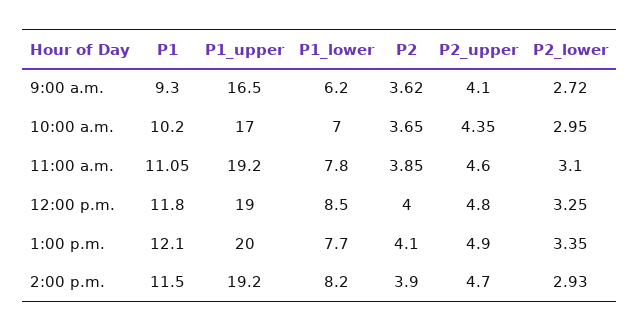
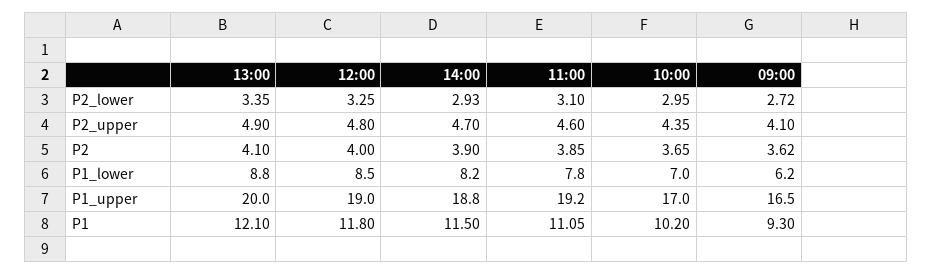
  {
    "P1": {
      "9:00 a.m.": 9.3,
      "10:00 a.m.": 10.2,
      "11:00 a.m.": 11.05,
      "12:00 p.m.": 11.8,
      "1:00 p.m.": 12.1,
      "2:00 p.m.": 11.5
    },
    "P1_upper": {
      "9:00 a.m.": 16.5,
      "10:00 a.m.": 17,
      "11:00 a.m.": 19.2,
      "12:00 p.m.": 19,
      "1:00 p.m.": 20,
-     "2:00 p.m.": 19.2
+     "2:00 p.m.": 18.8
    },
    "P1_lower": {
      "9:00 a.m.": 6.2,
      "10:00 a.m.": 7,
      "11:00 a.m.": 7.8,
      "12:00 p.m.": 8.5,
-     "1:00 p.m.": 7.7,
+     "1:00 p.m.": 8.8,
      "2:00 p.m.": 8.2
    },
    "P2": {
      "9:00 a.m.": 3.62,
      "10:00 a.m.": 3.65,
      "11:00 a.m.": 3.85,
      "12:00 p.m.": 4,
      "1:00 p.m.": 4.1,
      "2:00 p.m.": 3.9
    },
    "P2_upper": {
      "9:00 a.m.": 4.1,
      "10:00 a.m.": 4.35,
      "11:00 a.m.": 4.6,
      "12:00 p.m.": 4.8,
      "1:00 p.m.": 4.9,
      "2:00 p.m.": 4.7
    },
    "P2_lower": {
      "9:00 a.m.": 2.72,
      "10:00 a.m.": 2.95,
      "11:00 a.m.": 3.1,
      "12:00 p.m.": 3.25,
      "1:00 p.m.": 3.35,
      "2:00 p.m.": 2.93
    }
  }

